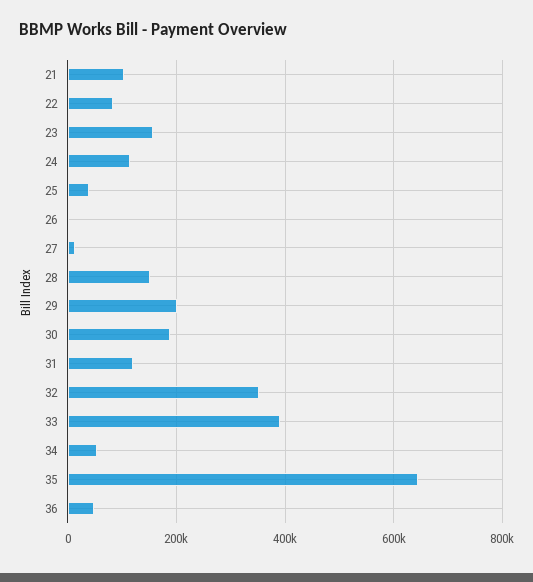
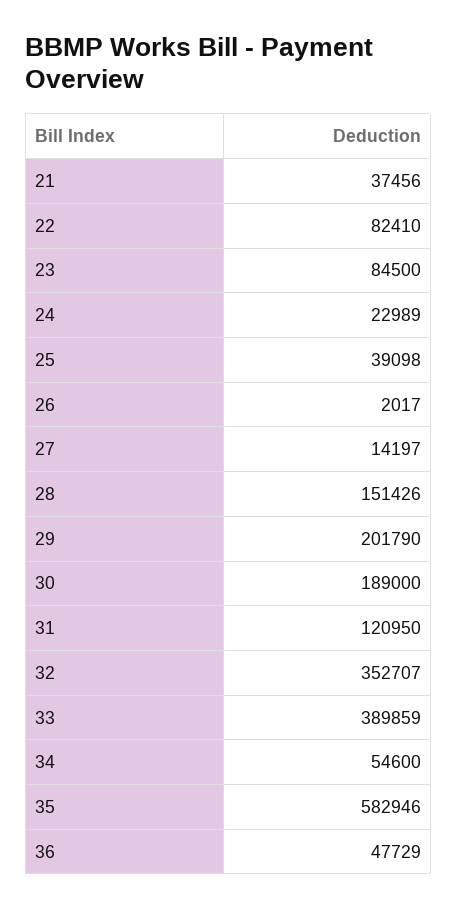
  {
-   "21": 100000,
+   "21": 37456,
    "22": 82410,
-   "23": 160000,
+   "23": 84500,
-   "24": 120000,
+   "24": 22989,
    "25": 39098,
    "26": 2017,
    "27": 14197,
    "28": 151426,
    "29": 201790,
    "30": 189000,
    "31": 120950,
    "32": 352707,
    "33": 389859,
    "34": 54600,
-   "35": 640000,
+   "35": 582946,
    "36": 47729
  }

